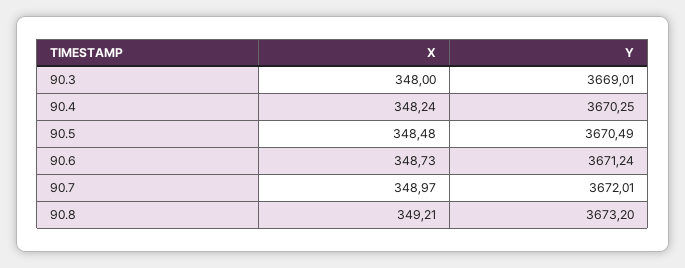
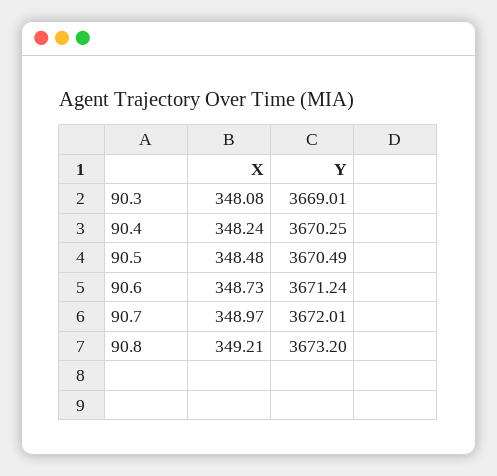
  {
    "X": {
-     "90.3": 348,
+     "90.3": 348.08,
      "90.4": 348.24,
      "90.5": 348.48,
      "90.6": 348.73,
      "90.7": 348.97,
      "90.8": 349.21
    },
    "Y": {
      "90.3": 3669.01,
      "90.4": 3670.25,
      "90.5": 3670.49,
      "90.6": 3671.24,
      "90.7": 3672.01,
      "90.8": 3673.2
    }
  }

